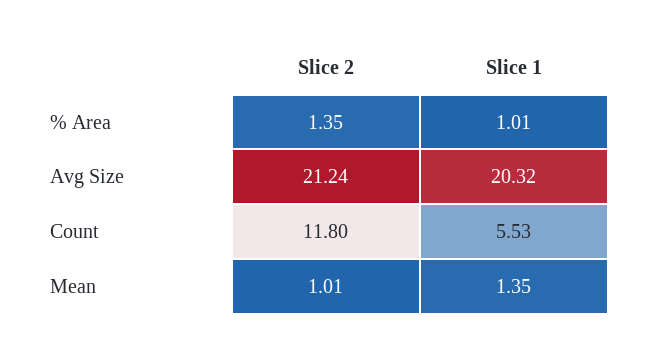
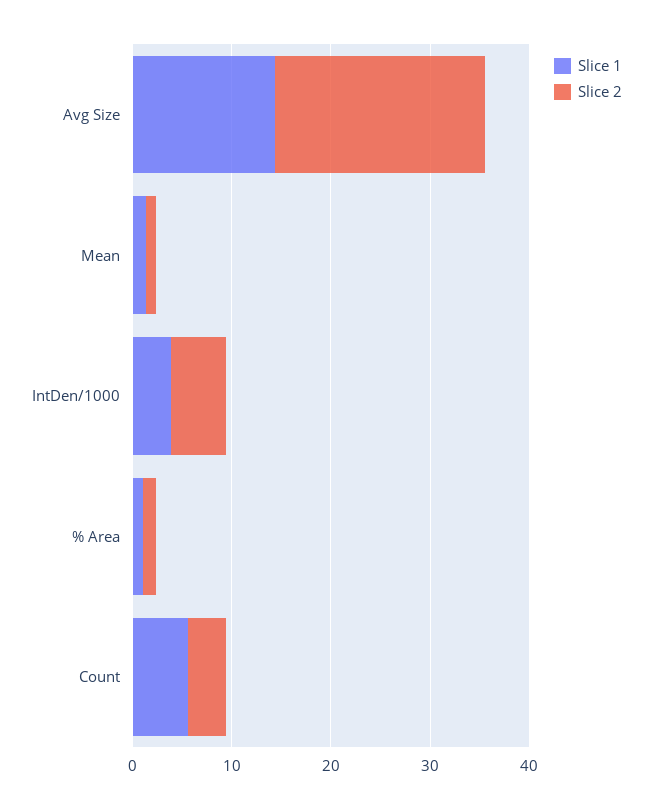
  {
    "Slice 2": {
      "% Area": 1.35,
      "Avg Size": 21.24,
-     "Count": 11.8,
+     "Count": 4,
-     "Mean": 1.01
+     "Mean": 1.01,
+     "IntDen/1000": 6
    },
    "Slice 1": {
      "% Area": 1.01,
-     "Avg Size": 20.32,
+     "Avg Size": 14,
      "Count": 5.53,
-     "Mean": 1.35
+     "Mean": 1.35,
+     "IntDen/1000": 4
    }
  }

